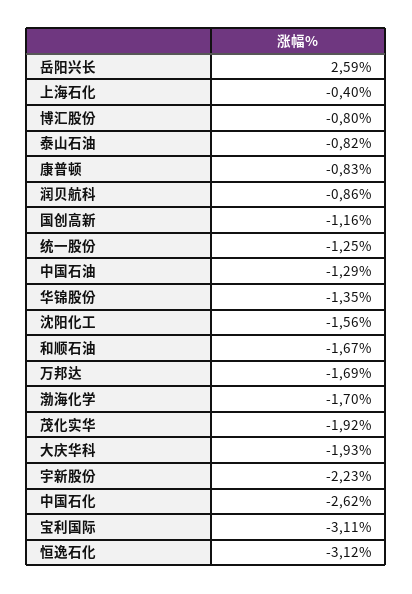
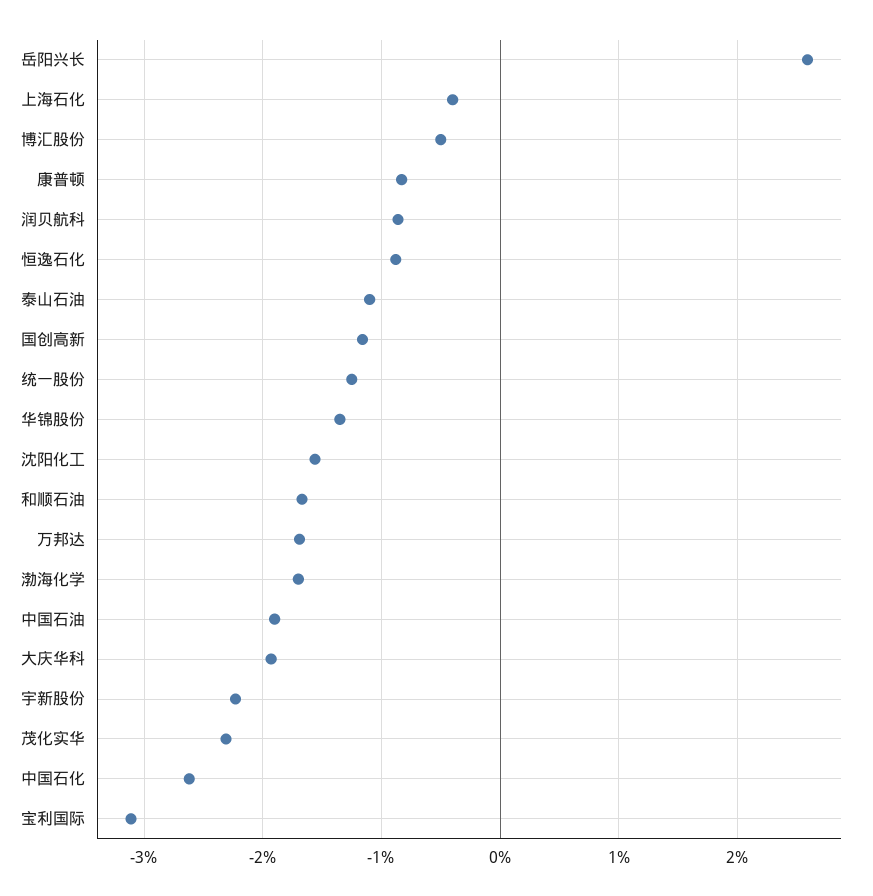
  {
    "岳阳兴长": 2.59,
    "上海石化": -0.4,
-   "博汇股份": -0.8,
+   "博汇股份": -0.5,
-   "泰山石油": -0.82,
+   "泰山石油": -1.1,
    "康普顿": -0.83,
    "润贝航科": -0.86,
    "国创高新": -1.16,
    "统一股份": -1.25,
-   "中国石油": -1.29,
+   "中国石油": -1.9,
    "华锦股份": -1.35,
    "沈阳化工": -1.56,
    "和顺石油": -1.67,
    "万邦达": -1.69,
    "渤海化学": -1.7,
-   "茂化实华": -1.92,
+   "茂化实华": -2.3,
    "大庆华科": -1.93,
    "宇新股份": -2.23,
    "中国石化": -2.62,
    "宝利国际": -3.11,
-   "恒逸石化": -3.12
+   "恒逸石化": -0.9
  }

